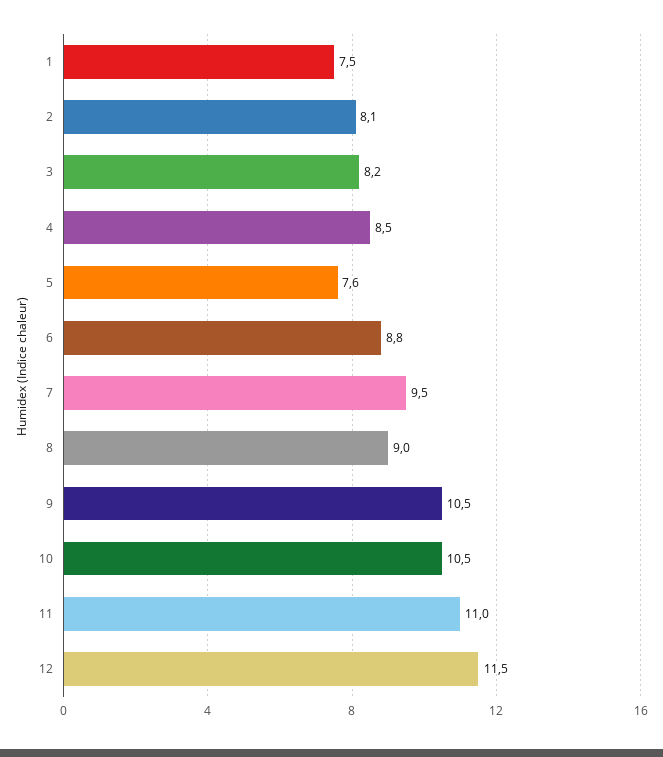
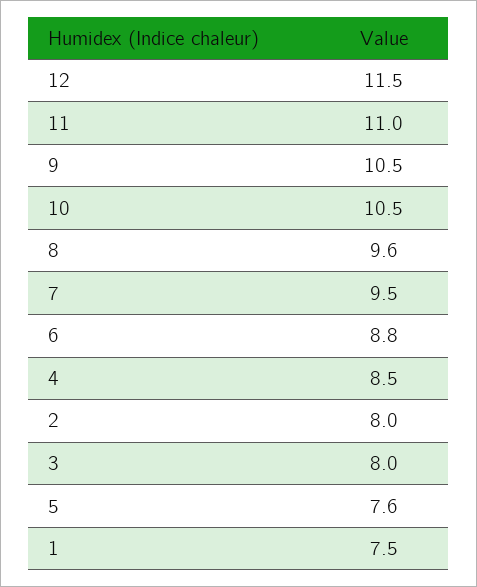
  {
    "1": 7.5,
-   "2": 8.1,
+   "2": 8,
-   "3": 8.2,
+   "3": 8,
    "4": 8.5,
    "5": 7.6,
    "6": 8.8,
    "7": 9.5,
-   "8": 9,
+   "8": 9.6,
    "9": 10.5,
    "10": 10.5,
    "11": 11,
    "12": 11.5
  }

